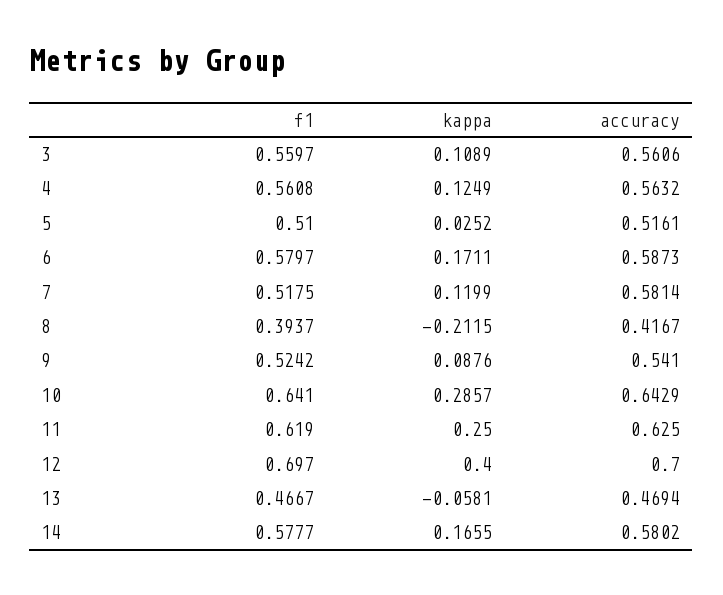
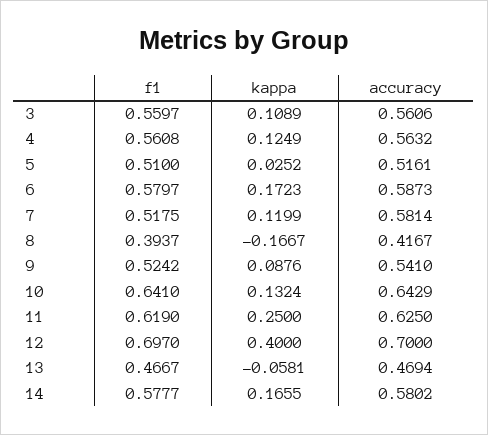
  {
    "f1": {
      "3": 0.5597,
      "4": 0.5608,
      "5": 0.51,
      "6": 0.5797,
      "7": 0.5175,
      "8": 0.3937,
      "9": 0.5242,
      "10": 0.641,
      "11": 0.619,
      "12": 0.697,
      "13": 0.4667,
      "14": 0.5777
    },
    "kappa": {
      "3": 0.1089,
      "4": 0.1249,
      "5": 0.0252,
-     "6": 0.1711,
+     "6": 0.1723,
      "7": 0.1199,
-     "8": -0.2115,
+     "8": -0.1667,
      "9": 0.0876,
-     "10": 0.2857,
+     "10": 0.1324,
      "11": 0.25,
      "12": 0.4,
      "13": -0.0581,
      "14": 0.1655
    },
    "accuracy": {
      "3": 0.5606,
      "4": 0.5632,
      "5": 0.5161,
      "6": 0.5873,
      "7": 0.5814,
      "8": 0.4167,
      "9": 0.541,
      "10": 0.6429,
      "11": 0.625,
      "12": 0.7,
      "13": 0.4694,
      "14": 0.5802
    }
  }

